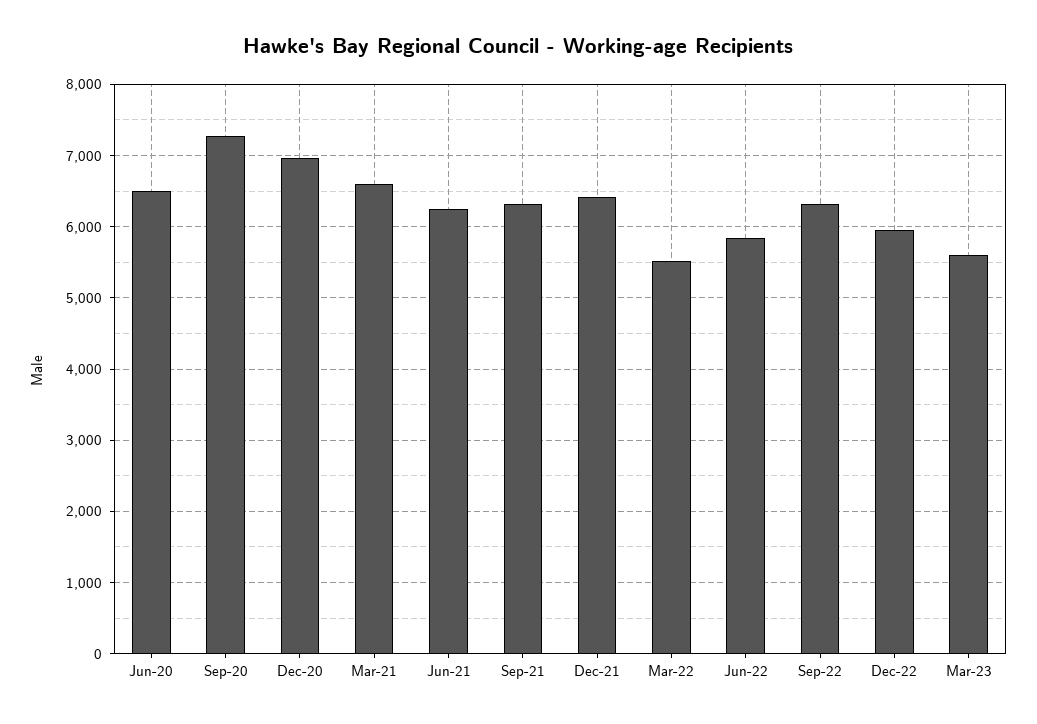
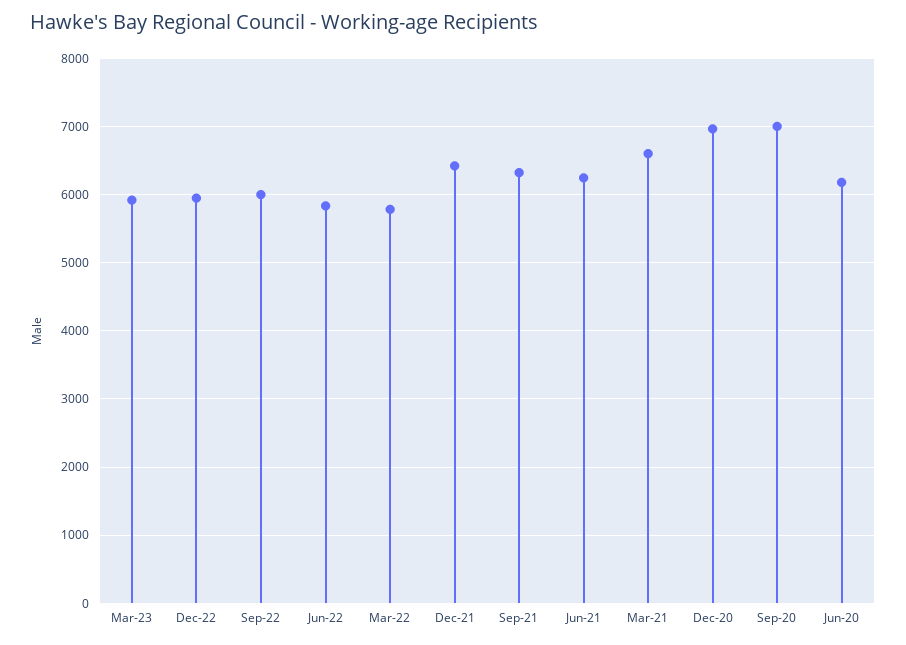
  {
-   "Jun-20": 6500,
+   "Jun-20": 6200,
-   "Sep-20": 7300,
+   "Sep-20": 7000,
    "Dec-20": 7000,
    "Mar-21": 6600,
    "Jun-21": 6200,
    "Sep-21": 6300,
    "Dec-21": 6400,
-   "Mar-22": 5500,
+   "Mar-22": 5800,
    "Jun-22": 5800,
-   "Sep-22": 6300,
+   "Sep-22": 6000,
    "Dec-22": 5900,
-   "Mar-23": 5600
+   "Mar-23": 5900
  }

